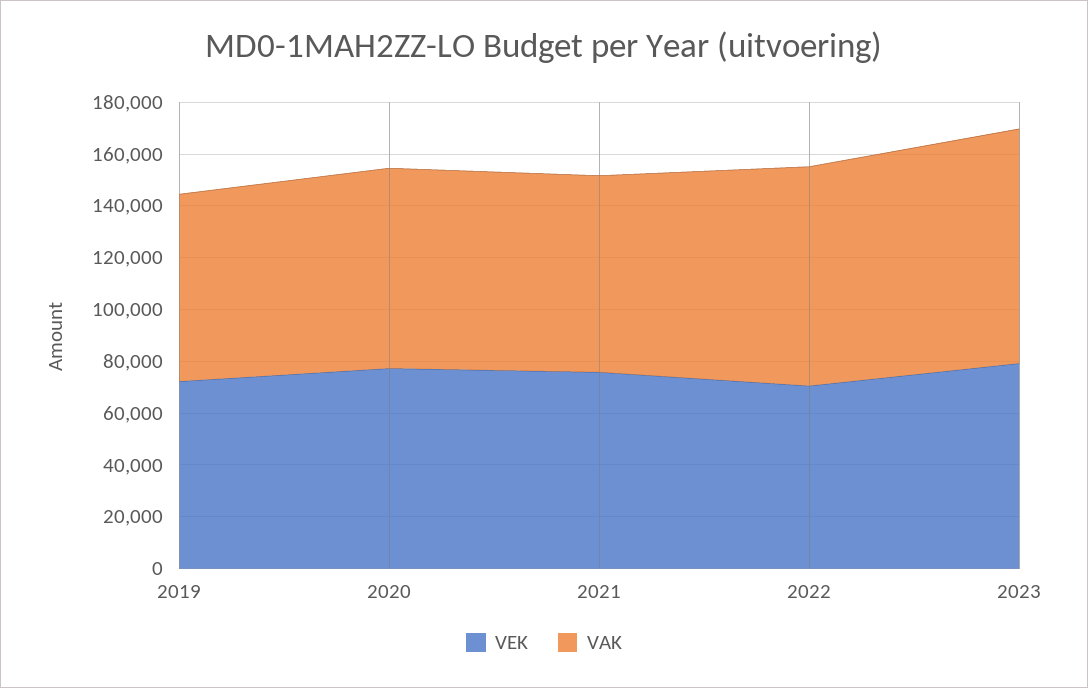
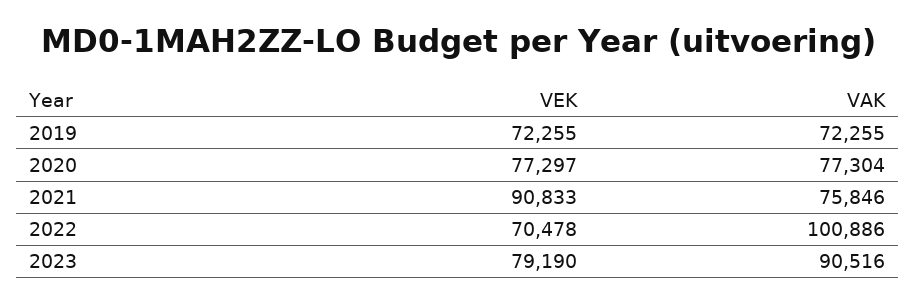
  {
    "VEK": {
      "2019": 72255,
      "2020": 77297,
-     "2021": 75000,
+     "2021": 90833,
      "2022": 70478,
      "2023": 79190
    },
    "VAK": {
      "2019": 72255,
      "2020": 77304,
      "2021": 75846,
-     "2022": 85000,
+     "2022": 100886,
      "2023": 90516
    }
  }

